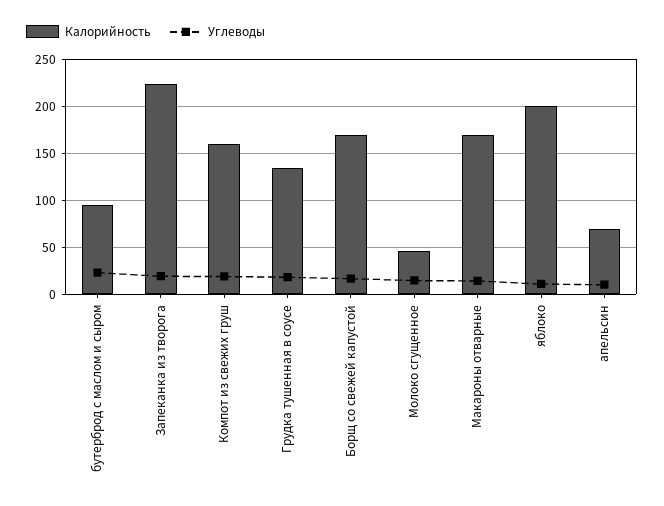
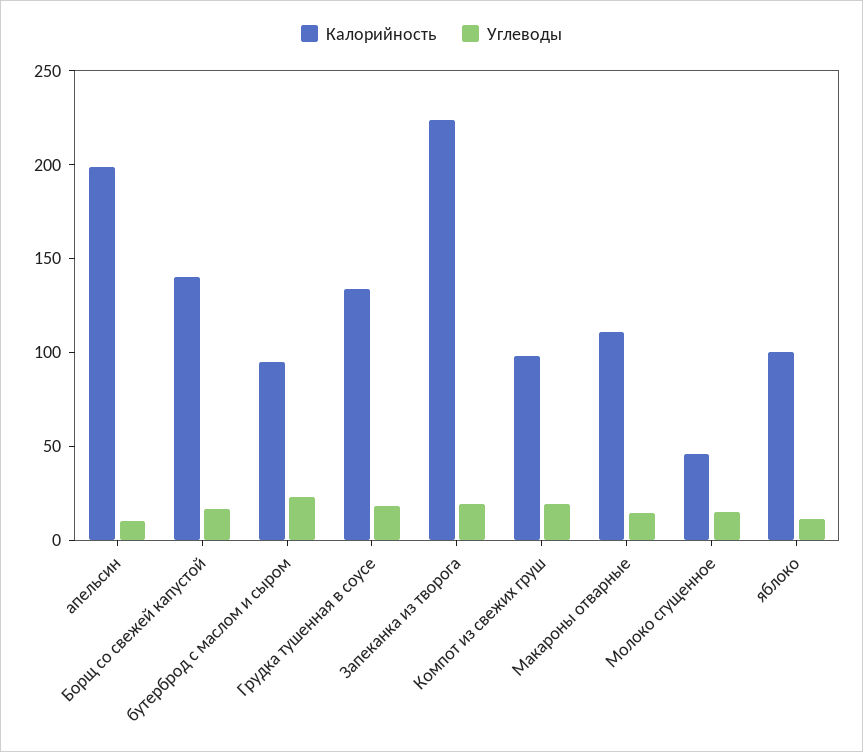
  {
    "Калорийность": {
      "бутерброд с маслом и сыром": 100,
      "Запеканка из творога": 220,
-     "Компот из свежих груш": 160,
+     "Компот из свежих груш": 100,
      "Грудка тушенная в соусе": 130,
-     "Борщ со свежей капустой": 170,
+     "Борщ со свежей капустой": 140,
      "Молоко сгущенное": 50,
-     "Макароны отварные": 170,
+     "Макароны отварные": 110,
-     "яблоко": 200,
+     "яблоко": 100,
-     "апельсин": 70
+     "апельсин": 200
    },
    "Углеводы": {
      "бутерброд с маслом и сыром": 20,
      "Запеканка из творога": 20,
      "Компот из свежих груш": 20,
      "Грудка тушенная в соусе": 20,
      "Борщ со свежей капустой": 20,
      "Молоко сгущенное": 10,
      "Макароны отварные": 10,
      "яблоко": 10,
      "апельсин": 10
    }
  }

